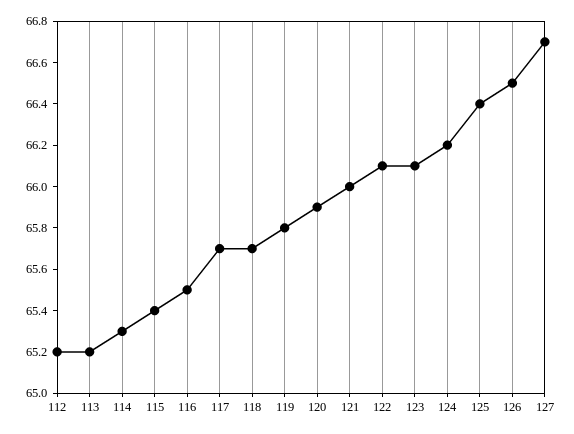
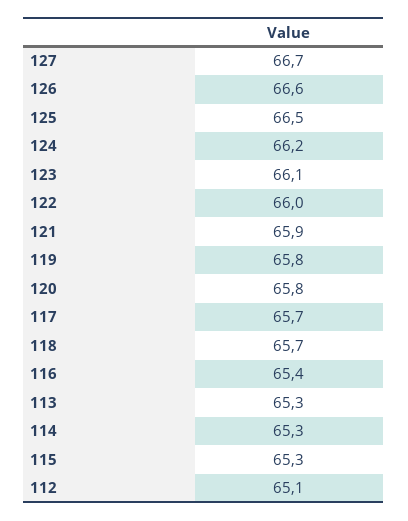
  {
-   "112": 65.2,
+   "112": 65.1,
-   "113": 65.2,
+   "113": 65.3,
    "114": 65.3,
-   "115": 65.4,
+   "115": 65.3,
-   "116": 65.5,
+   "116": 65.4,
    "117": 65.7,
    "118": 65.7,
    "119": 65.8,
-   "120": 65.9,
+   "120": 65.8,
-   "121": 66,
+   "121": 65.9,
-   "122": 66.1,
+   "122": 66,
    "123": 66.1,
    "124": 66.2,
-   "125": 66.4,
+   "125": 66.5,
-   "126": 66.5,
+   "126": 66.6,
    "127": 66.7
  }

